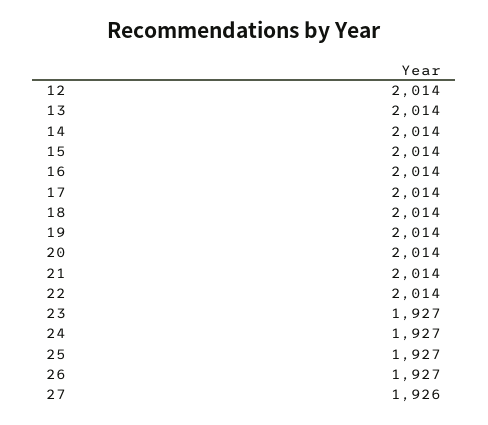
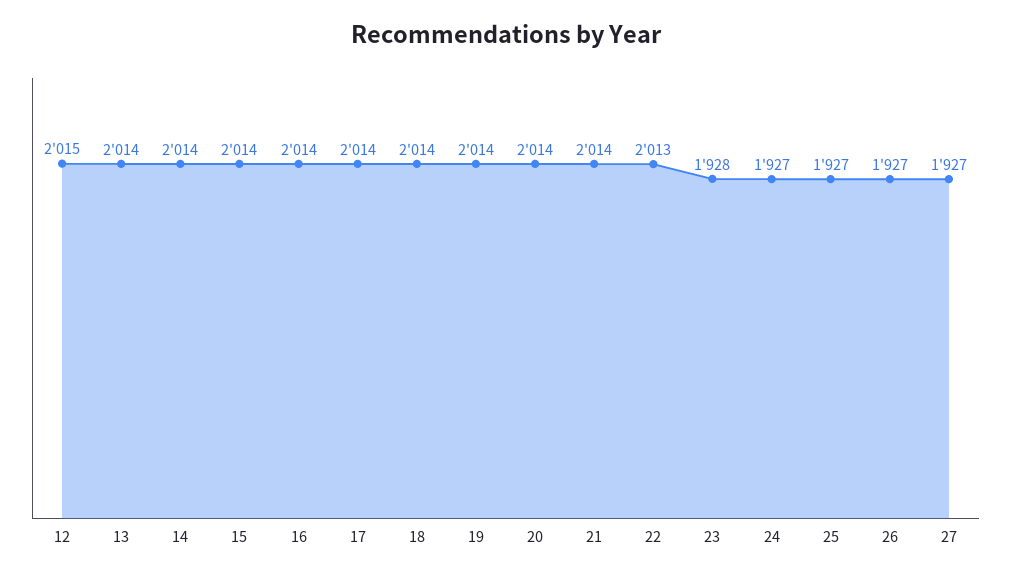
  {
-   "12": 2014,
+   "12": 2015,
    "13": 2014,
    "14": 2014,
    "15": 2014,
    "16": 2014,
    "17": 2014,
    "18": 2014,
    "19": 2014,
    "20": 2014,
    "21": 2014,
-   "22": 2014,
+   "22": 2013,
-   "23": 1927,
+   "23": 1928,
    "24": 1927,
    "25": 1927,
    "26": 1927,
-   "27": 1926
+   "27": 1927
  }

